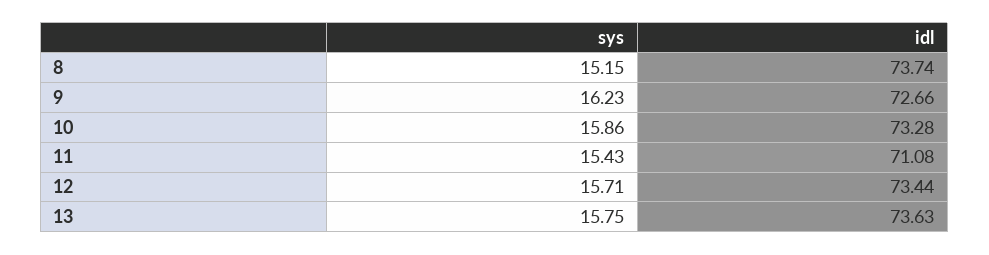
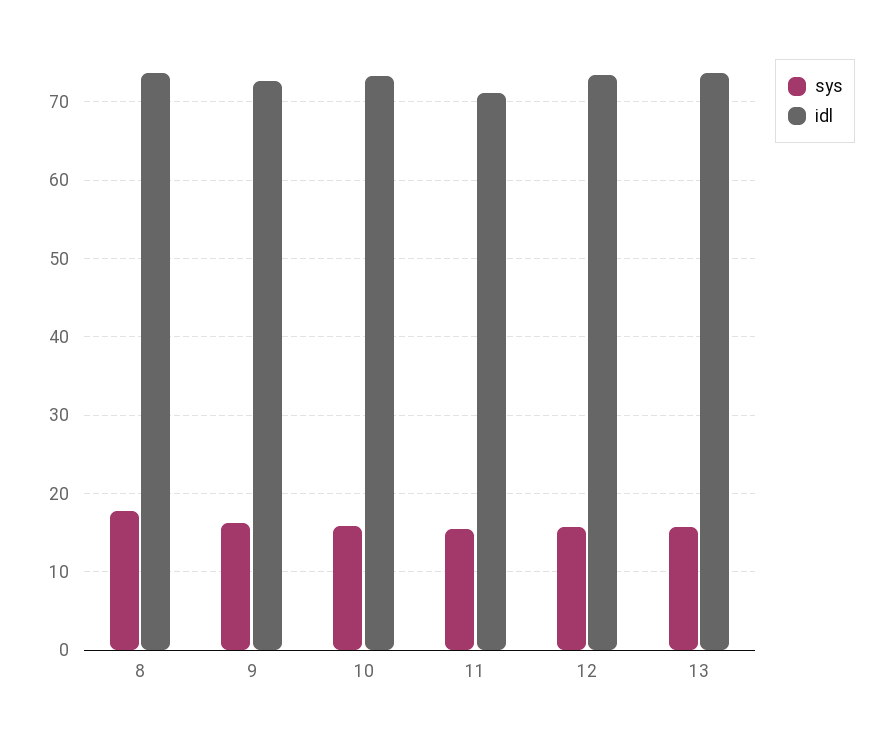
  {
    "sys": {
-     "8": 15.15,
+     "8": 18,
      "9": 16.23,
      "10": 15.86,
      "11": 15.43,
      "12": 15.71,
      "13": 15.75
    },
    "idl": {
      "8": 73.74,
      "9": 72.66,
      "10": 73.28,
      "11": 71.08,
      "12": 73.44,
      "13": 73.63
    }
  }

